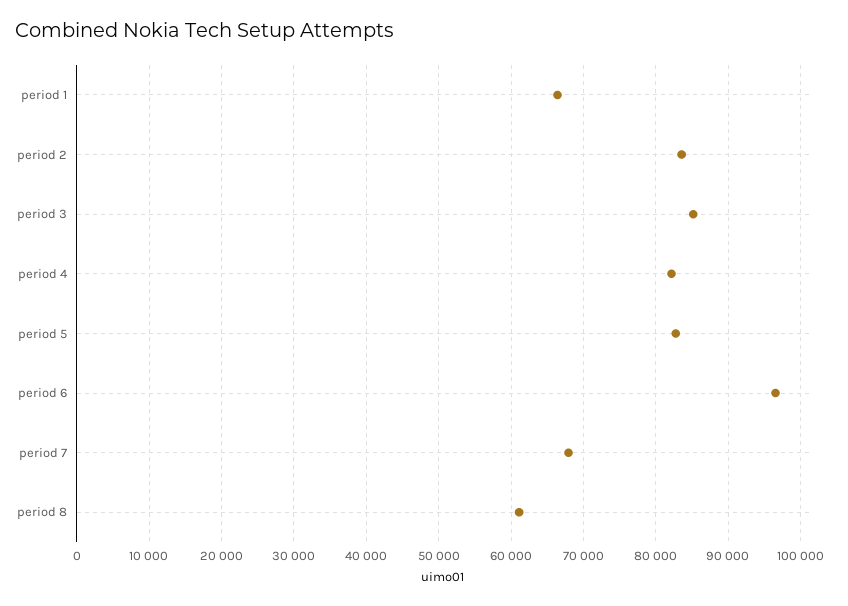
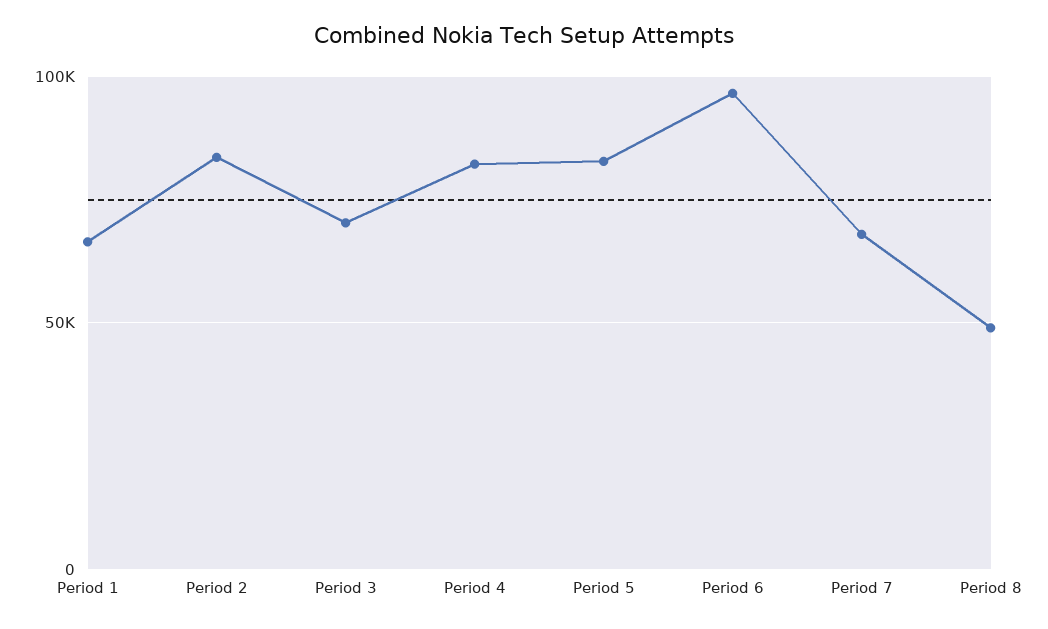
  {
    "period 1": 66000,
    "period 2": 84000,
-   "period 3": 85000,
+   "period 3": 70000,
    "period 4": 82000,
    "period 5": 83000,
    "period 6": 97000,
    "period 7": 68000,
-   "period 8": 61000
+   "period 8": 50000
  }

